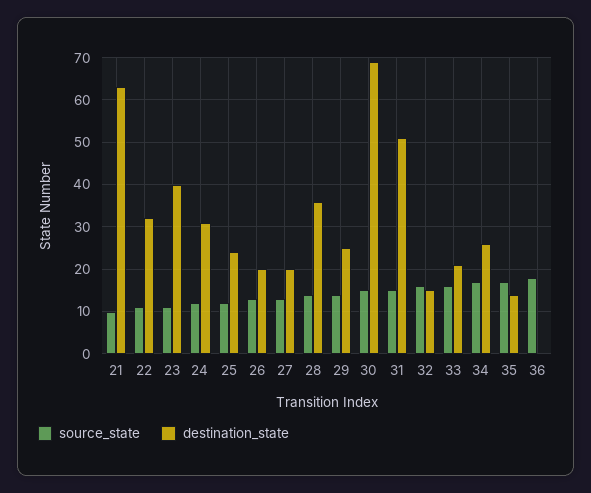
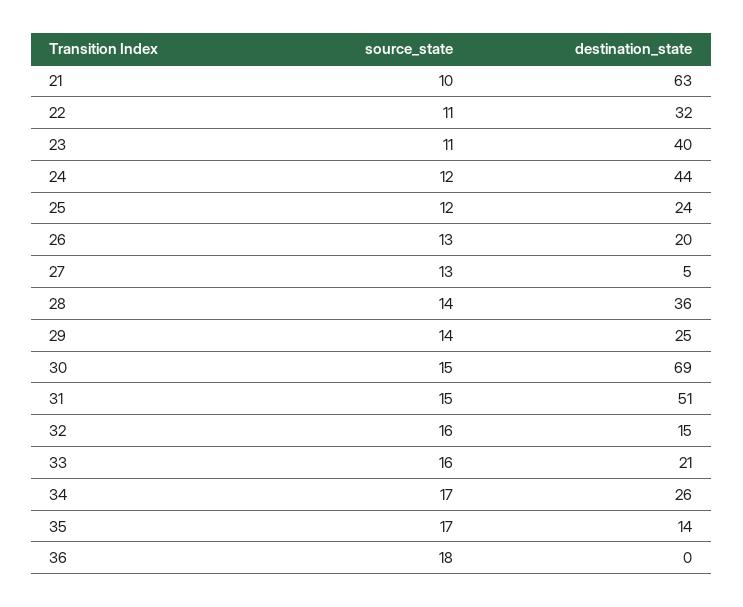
  {
    "source_state": {
      "21": 10,
      "22": 11,
      "23": 11,
      "24": 12,
      "25": 12,
      "26": 13,
      "27": 13,
      "28": 14,
      "29": 14,
      "30": 15,
      "31": 15,
      "32": 16,
      "33": 16,
      "34": 17,
      "35": 17,
      "36": 18
    },
    "destination_state": {
      "21": 63,
      "22": 32,
      "23": 40,
-     "24": 30,
+     "24": 44,
      "25": 24,
      "26": 20,
-     "27": 20,
+     "27": 5,
      "28": 36,
      "29": 25,
      "30": 69,
      "31": 51,
      "32": 15,
      "33": 21,
      "34": 26,
      "35": 14,
      "36": 0
    }
  }

